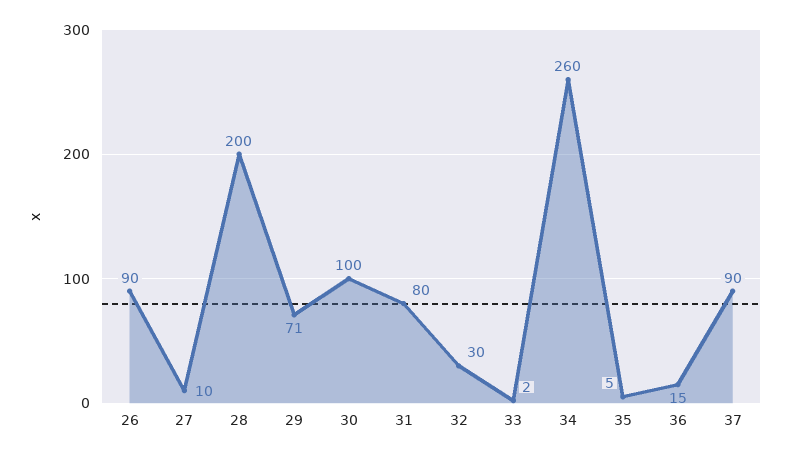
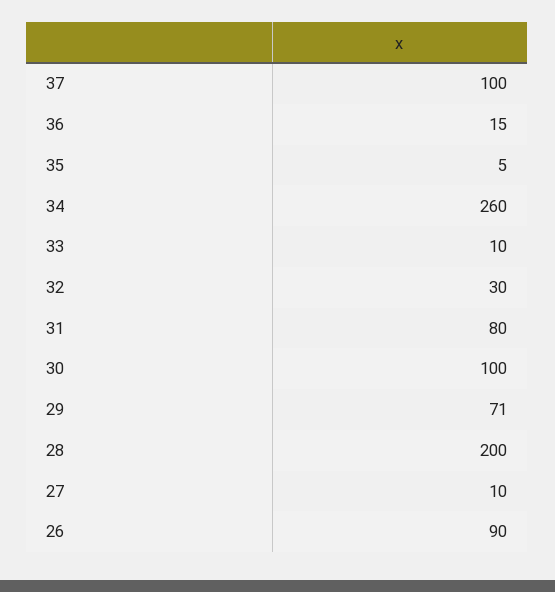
  {
    "26": 90,
    "27": 10,
    "28": 200,
    "29": 71,
    "30": 100,
    "31": 80,
    "32": 30,
-   "33": 2,
+   "33": 10,
    "34": 260,
    "35": 5,
    "36": 15,
-   "37": 90
+   "37": 100
  }

